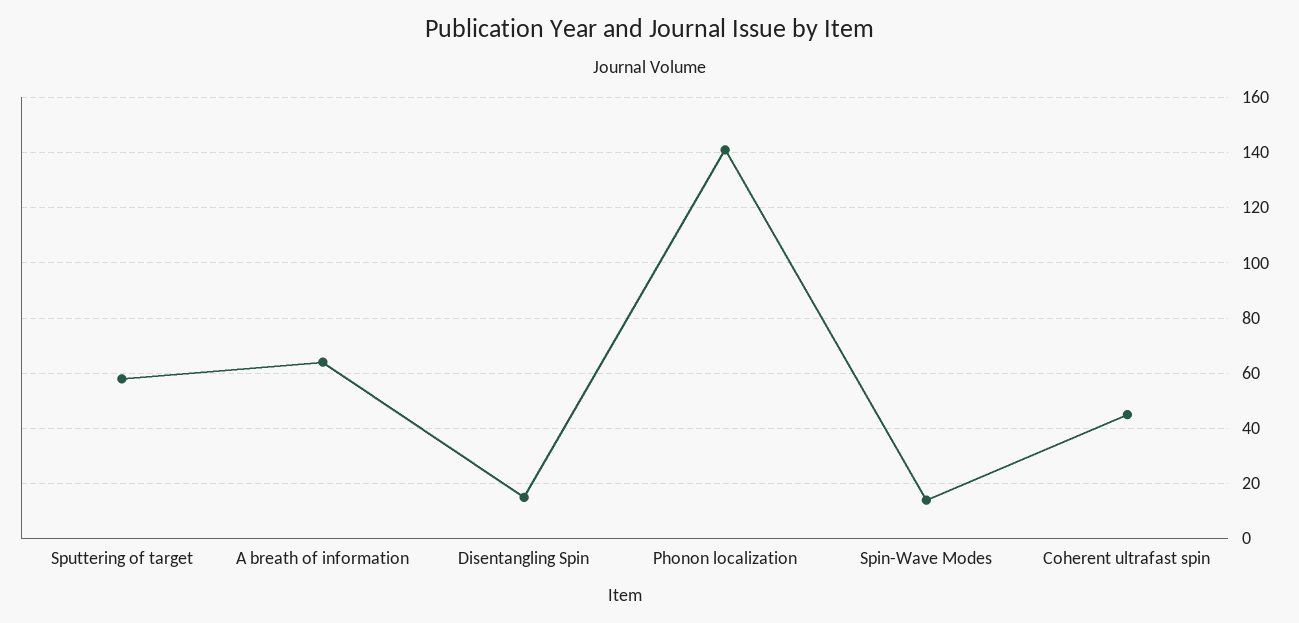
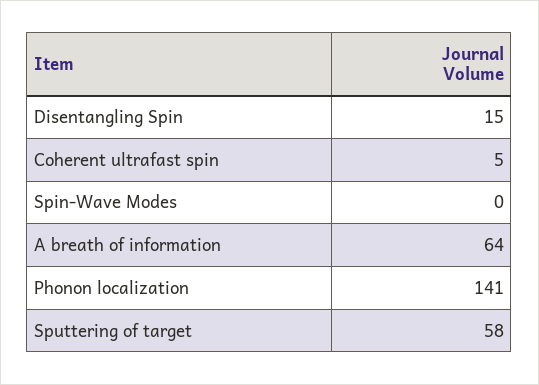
  {
    "Sputtering of target": 58,
    "A breath of information": 64,
    "Disentangling Spin": 15,
    "Phonon localization": 141,
-   "Spin-Wave Modes": 15,
+   "Spin-Wave Modes": 0,
-   "Coherent ultrafast spin": 45
+   "Coherent ultrafast spin": 5
  }

